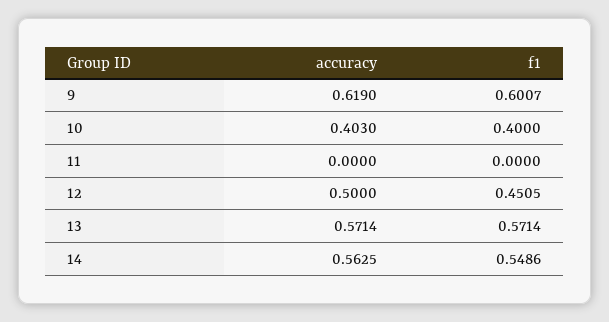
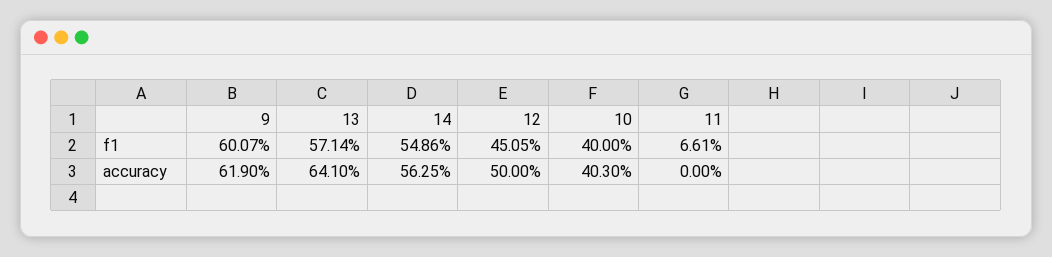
  {
    "accuracy": {
      "9": 0.619,
      "10": 0.403,
      "11": 0,
      "12": 0.5,
-     "13": 0.5714,
+     "13": 0.641,
      "14": 0.5625
    },
    "f1": {
      "9": 0.6007,
      "10": 0.4,
-     "11": 0,
+     "11": 0.0661,
      "12": 0.4505,
      "13": 0.5714,
      "14": 0.5486
    }
  }

